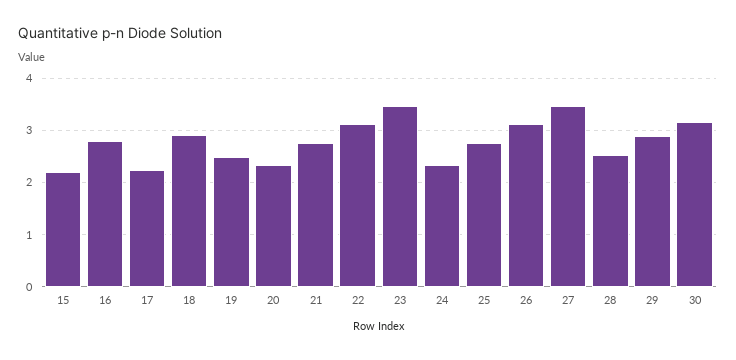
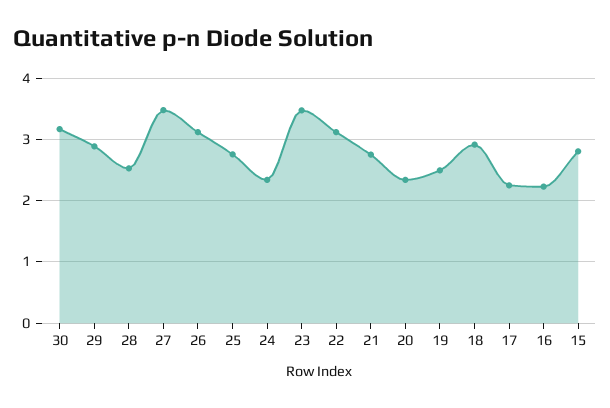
  {
-   "15": 2.2,
+   "15": 2.8,
-   "16": 2.8,
+   "16": 2.2,
    "17": 2.2,
    "18": 2.9,
    "19": 2.5,
    "20": 2.3,
    "21": 2.8,
    "22": 3.1,
    "23": 3.5,
    "24": 2.3,
    "25": 2.8,
    "26": 3.1,
    "27": 3.5,
    "28": 2.5,
    "29": 2.9,
    "30": 3.2
  }

